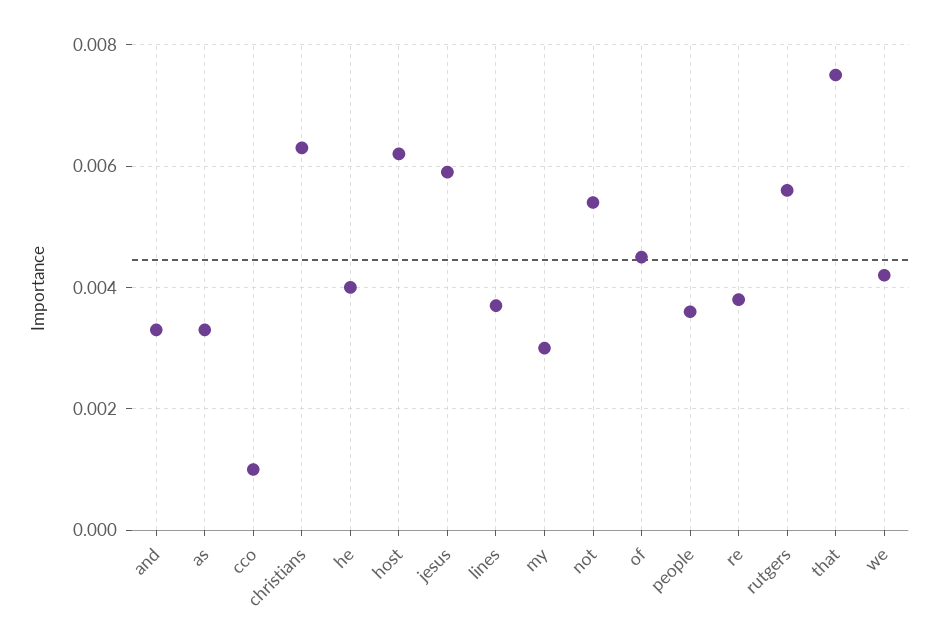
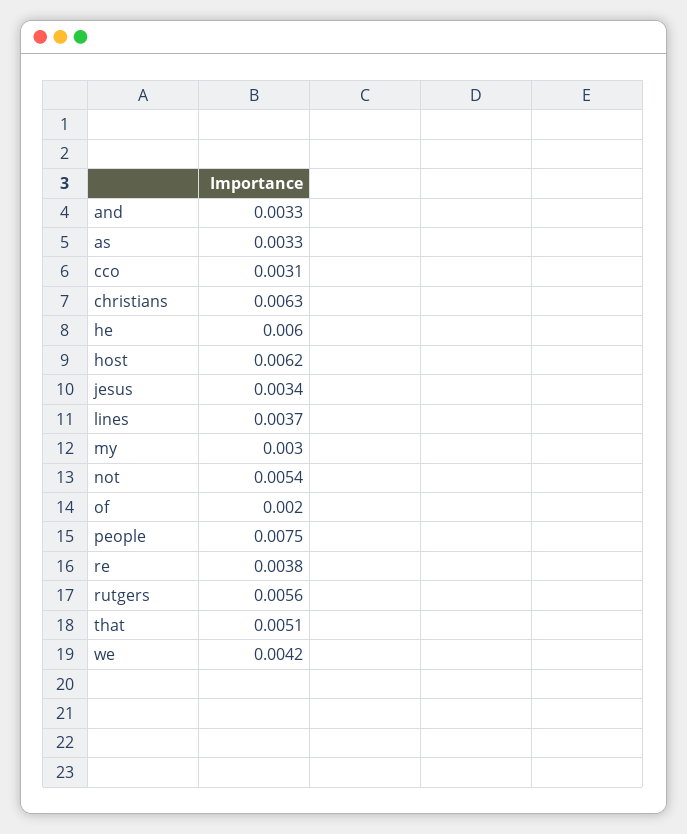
  {
    "and": 0.0033,
    "as": 0.0033,
-   "cco": 0.001,
+   "cco": 0.0031,
    "christians": 0.0063,
-   "he": 0.004,
+   "he": 0.006,
    "host": 0.0062,
-   "jesus": 0.006,
+   "jesus": 0.0034,
    "lines": 0.0037,
    "my": 0.003,
    "not": 0.0054,
-   "of": 0.0045,
+   "of": 0.002,
-   "people": 0.0035,
+   "people": 0.0075,
    "re": 0.0038,
    "rutgers": 0.0056,
-   "that": 0.0075,
+   "that": 0.0051,
    "we": 0.0042
  }

